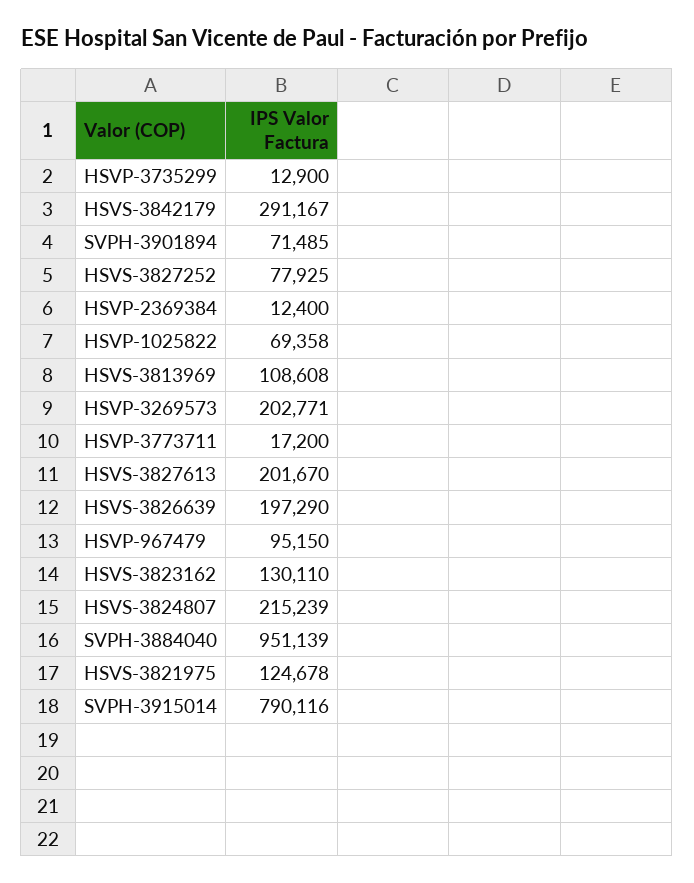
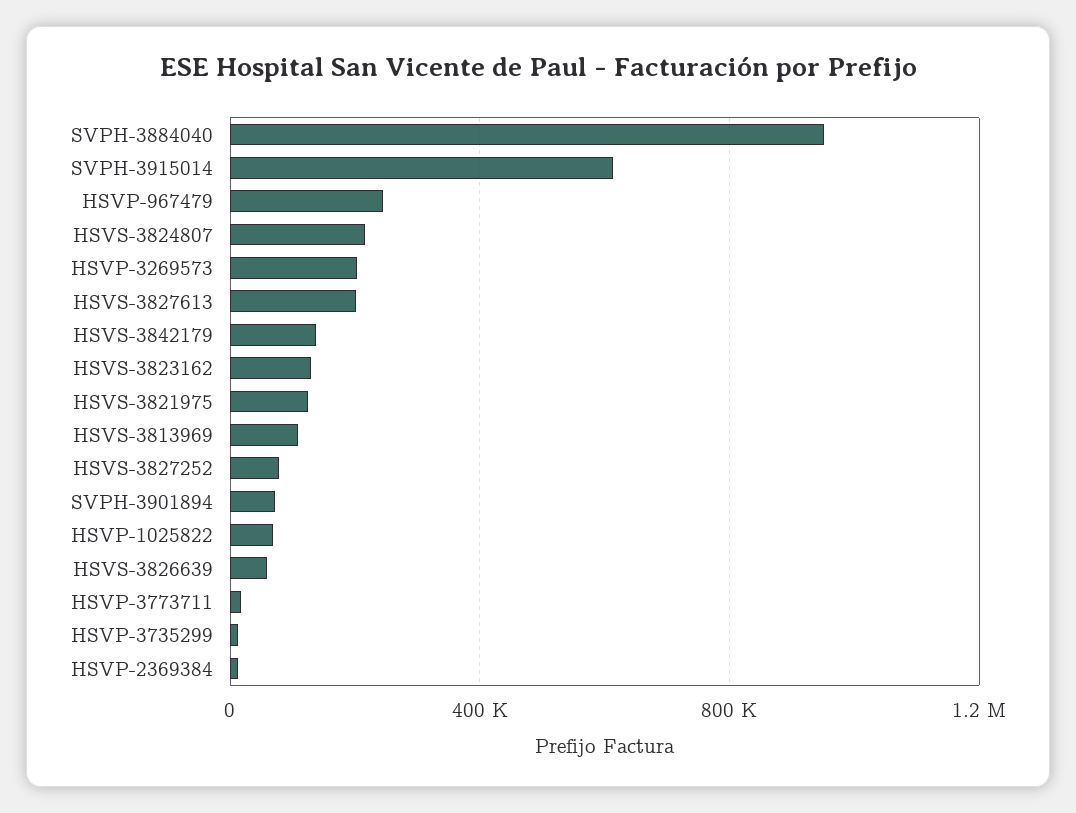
  {
    "HSVP-3735299": 12900,
-   "HSVS-3842179": 291167,
+   "HSVS-3842179": 150000,
    "SVPH-3901894": 71485,
    "HSVS-3827252": 77925,
    "HSVP-2369384": 12400,
    "HSVP-1025822": 69358,
    "HSVS-3813969": 108608,
    "HSVP-3269573": 202771,
    "HSVP-3773711": 17200,
    "HSVS-3827613": 201670,
-   "HSVS-3826639": 197290,
+   "HSVS-3826639": 50000,
-   "HSVP-967479": 95150,
+   "HSVP-967479": 250000,
    "HSVS-3823162": 130110,
    "HSVS-3824807": 215239,
    "SVPH-3884040": 951139,
    "HSVS-3821975": 124678,
-   "SVPH-3915014": 790116
+   "SVPH-3915014": 600000
  }

